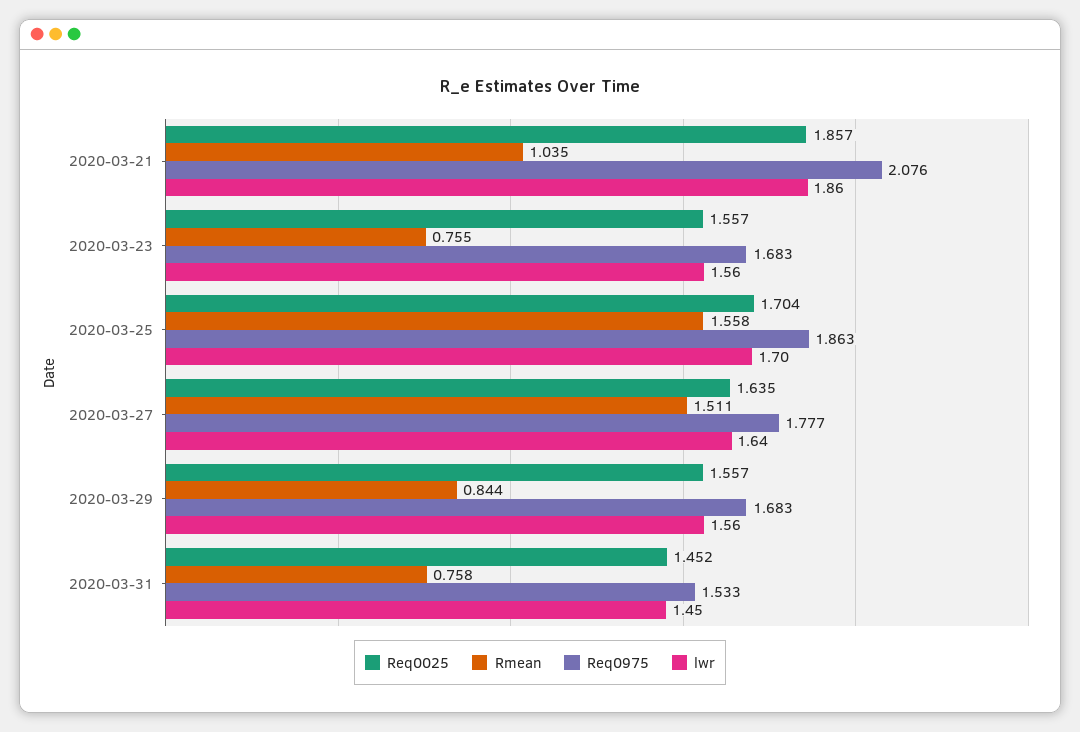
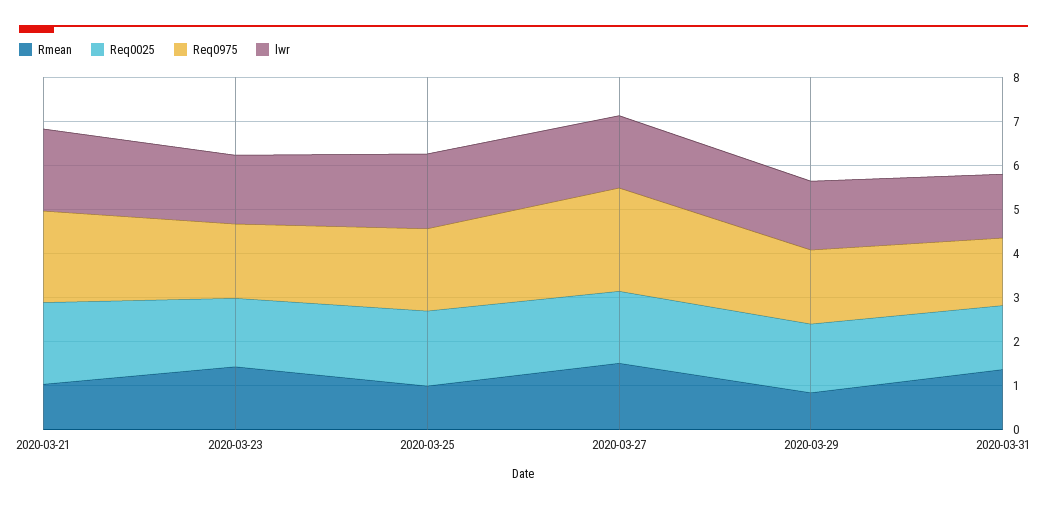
  {
    "Req0025": {
      "2020-03-21": 1.857,
      "2020-03-23": 1.557,
      "2020-03-25": 1.704,
      "2020-03-27": 1.635,
      "2020-03-29": 1.557,
      "2020-03-31": 1.452
    },
    "Rmean": {
      "2020-03-21": 1.035,
-     "2020-03-23": 0.755,
+     "2020-03-23": 1.4,
-     "2020-03-25": 1.558,
+     "2020-03-25": 1,
      "2020-03-27": 1.511,
      "2020-03-29": 0.844,
-     "2020-03-31": 0.758
+     "2020-03-31": 1.4
    },
    "Req0975": {
      "2020-03-21": 2.076,
      "2020-03-23": 1.683,
      "2020-03-25": 1.863,
-     "2020-03-27": 1.777,
+     "2020-03-27": 2.4,
      "2020-03-29": 1.683,
      "2020-03-31": 1.533
    },
    "lwr": {
      "2020-03-21": 1.86,
      "2020-03-23": 1.56,
      "2020-03-25": 1.7,
      "2020-03-27": 1.64,
      "2020-03-29": 1.56,
      "2020-03-31": 1.45
    }
  }

